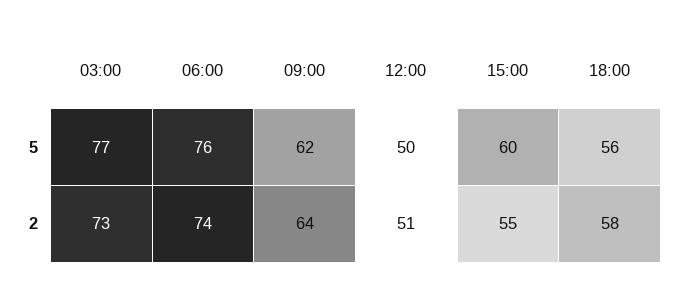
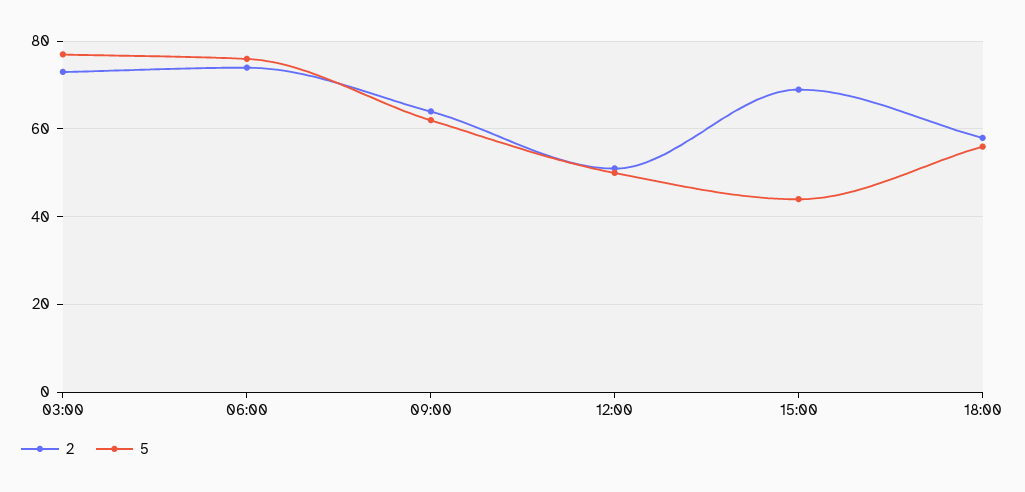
  {
    "5": {
      "03:00": 77,
      "06:00": 76,
      "09:00": 62,
      "12:00": 50,
-     "15:00": 60,
+     "15:00": 45,
      "18:00": 56
    },
    "2": {
      "03:00": 73,
      "06:00": 74,
      "09:00": 64,
      "12:00": 51,
-     "15:00": 55,
+     "15:00": 70,
      "18:00": 58
    }
  }

